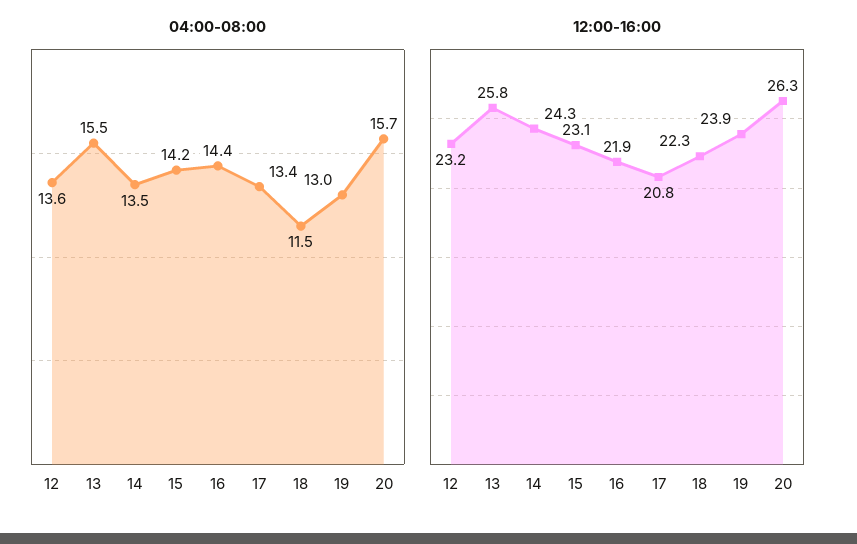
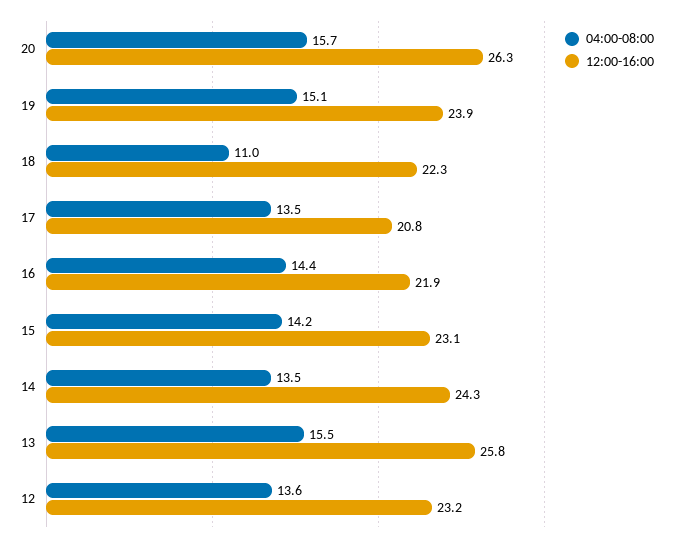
  {
    "04:00-08:00": {
      "12": 13.6,
      "13": 15.5,
      "14": 13.5,
      "15": 14.2,
      "16": 14.4,
-     "17": 13.4,
+     "17": 13.5,
-     "18": 11.5,
+     "18": 11,
-     "19": 13,
+     "19": 15.1,
      "20": 15.7
    },
    "12:00-16:00": {
      "12": 23.2,
      "13": 25.8,
      "14": 24.3,
      "15": 23.1,
      "16": 21.9,
      "17": 20.8,
      "18": 22.3,
      "19": 23.9,
      "20": 26.3
    }
  }

